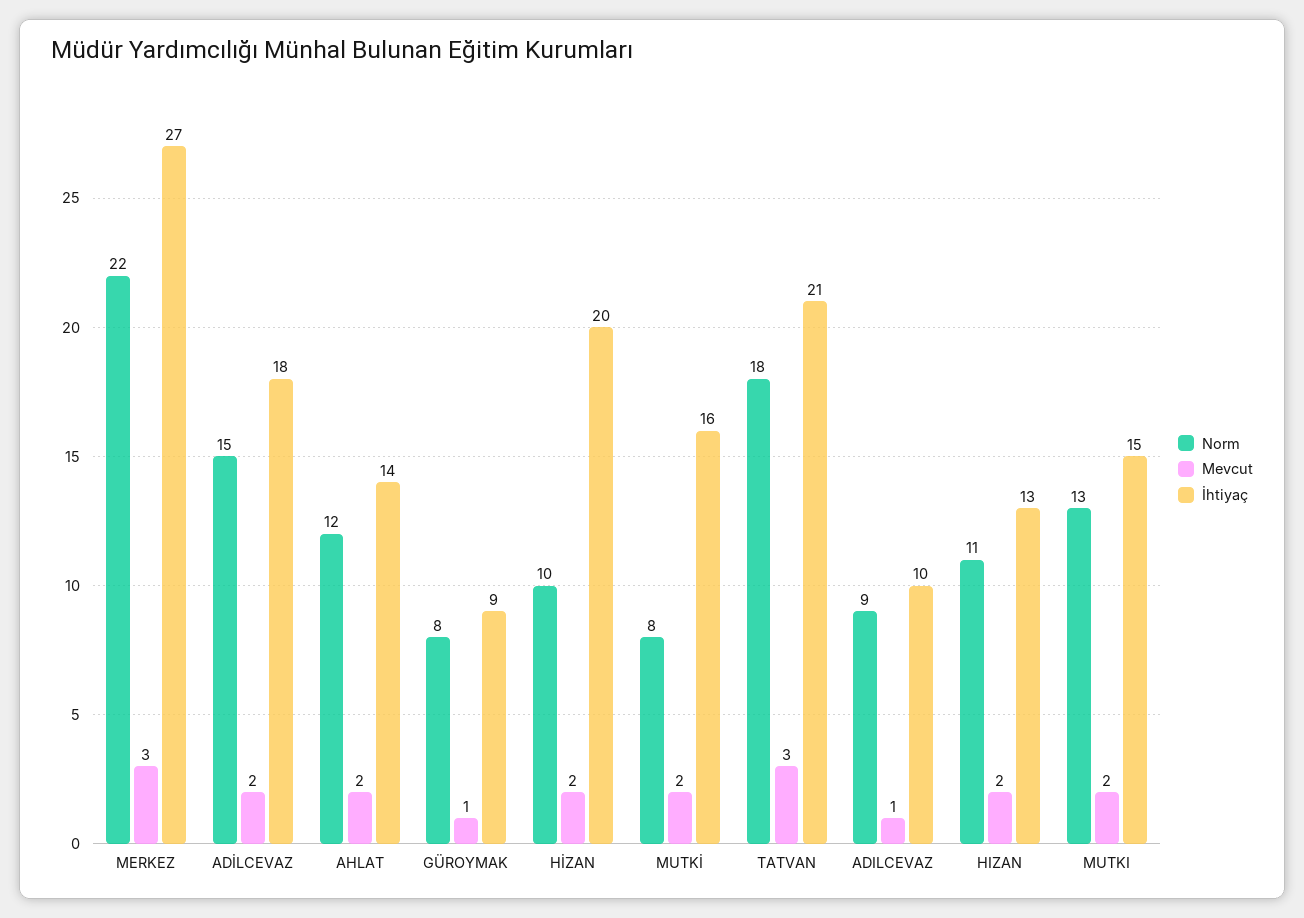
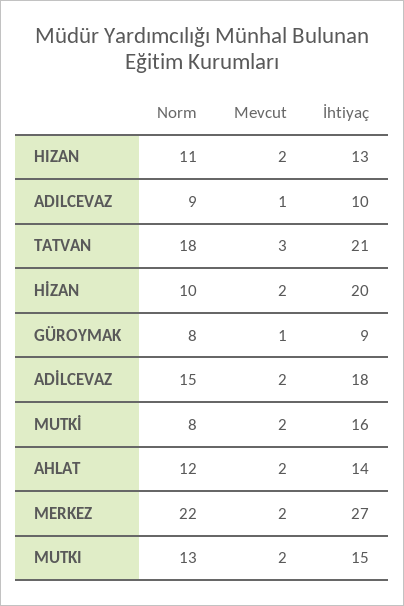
  {
    "Norm": {
      "MERKEZ": 22,
      "ADİLCEVAZ": 15,
      "AHLAT": 12,
      "GÜROYMAK": 8,
      "HİZAN": 10,
      "MUTKİ": 8,
      "TATVAN": 18,
      "ADILCEVAZ": 9,
      "HIZAN": 11,
      "MUTKI": 13
    },
    "Mevcut": {
-     "MERKEZ": 3,
+     "MERKEZ": 2,
      "ADİLCEVAZ": 2,
      "AHLAT": 2,
      "GÜROYMAK": 1,
      "HİZAN": 2,
      "MUTKİ": 2,
      "TATVAN": 3,
      "ADILCEVAZ": 1,
      "HIZAN": 2,
      "MUTKI": 2
    },
    "İhtiyaç": {
      "MERKEZ": 27,
      "ADİLCEVAZ": 18,
      "AHLAT": 14,
      "GÜROYMAK": 9,
      "HİZAN": 20,
      "MUTKİ": 16,
      "TATVAN": 21,
      "ADILCEVAZ": 10,
      "HIZAN": 13,
      "MUTKI": 15
    }
  }

